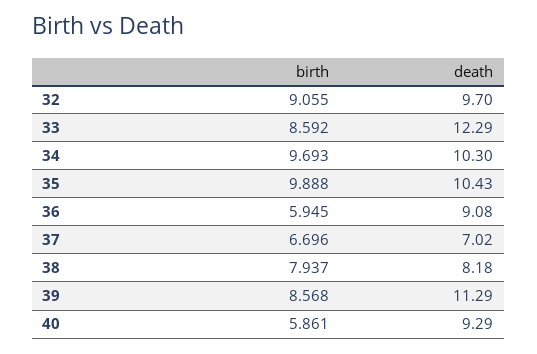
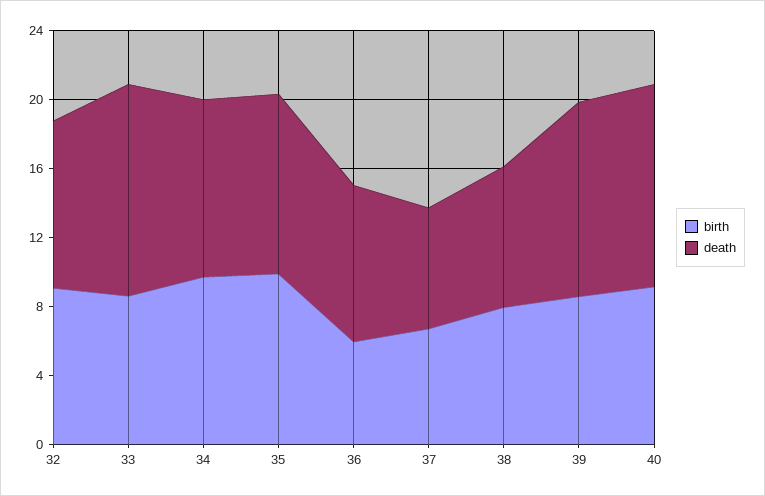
  {
    "birth": {
      "32": 9.055,
      "33": 8.592,
      "34": 9.693,
      "35": 9.888,
      "36": 5.945,
      "37": 6.696,
      "38": 7.937,
      "39": 8.568,
-     "40": 5.861
+     "40": 9
    },
    "death": {
      "32": 9.7,
      "33": 12.29,
      "34": 10.3,
      "35": 10.43,
      "36": 9.08,
      "37": 7.02,
      "38": 8.18,
      "39": 11.29,
-     "40": 9.29
+     "40": 12
    }
  }

